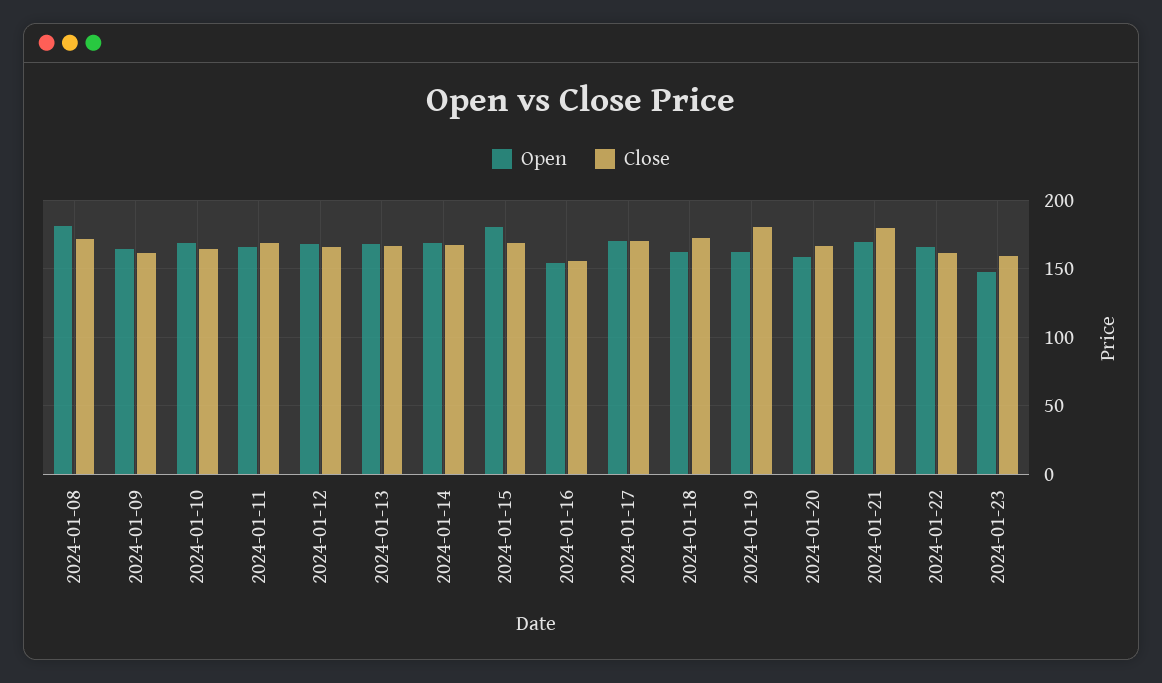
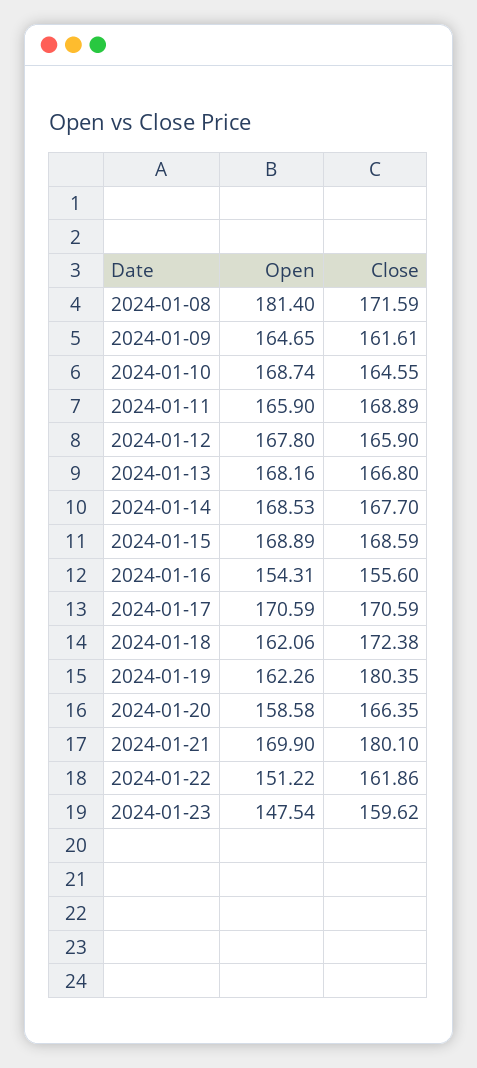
  {
    "Open": {
      "2024-01-08": 181.4,
      "2024-01-09": 164.65,
      "2024-01-10": 168.74,
      "2024-01-11": 165.9,
      "2024-01-12": 167.8,
      "2024-01-13": 168.16,
      "2024-01-14": 168.53,
-     "2024-01-15": 180,
+     "2024-01-15": 168.89,
      "2024-01-16": 154.31,
      "2024-01-17": 170.59,
      "2024-01-18": 162.06,
      "2024-01-19": 162.26,
      "2024-01-20": 158.58,
      "2024-01-21": 169.9,
-     "2024-01-22": 165,
+     "2024-01-22": 151.22,
      "2024-01-23": 147.54
    },
    "Close": {
      "2024-01-08": 171.59,
      "2024-01-09": 161.61,
      "2024-01-10": 164.55,
      "2024-01-11": 168.89,
      "2024-01-12": 165.9,
      "2024-01-13": 166.8,
      "2024-01-14": 167.7,
      "2024-01-15": 168.59,
      "2024-01-16": 155.6,
      "2024-01-17": 170.59,
      "2024-01-18": 172.38,
      "2024-01-19": 180.35,
      "2024-01-20": 166.35,
      "2024-01-21": 180.1,
      "2024-01-22": 161.86,
      "2024-01-23": 159.62
    }
  }

